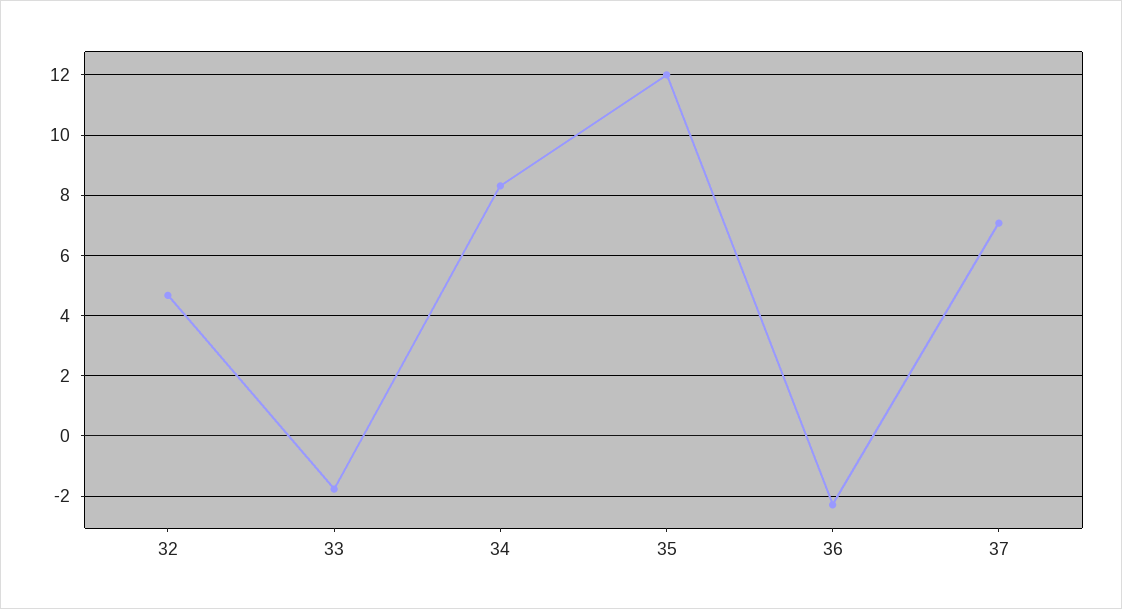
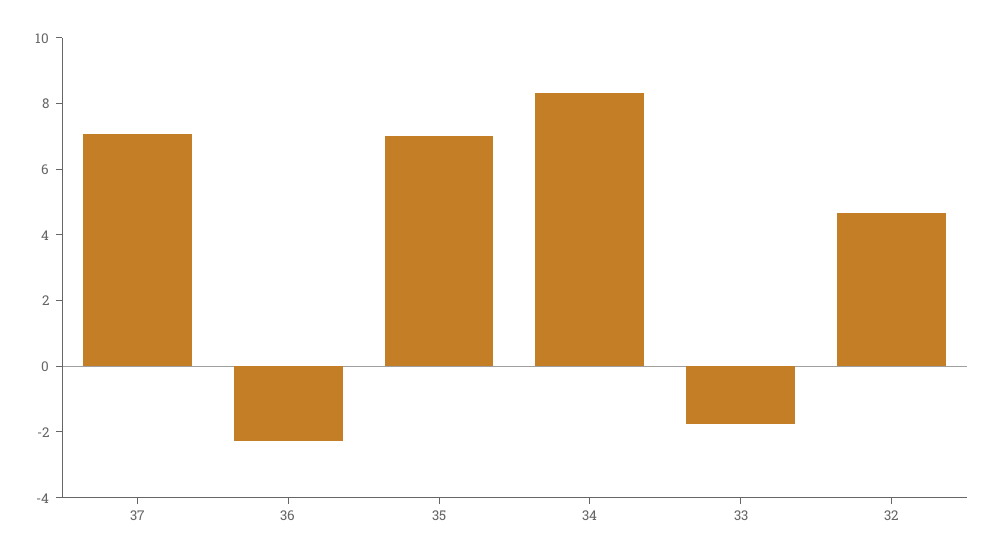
  {
    "32": 4.6,
    "33": -1.8,
    "34": 8.4,
-   "35": 12,
+   "35": 7,
    "36": -2.2,
    "37": 7
  }

